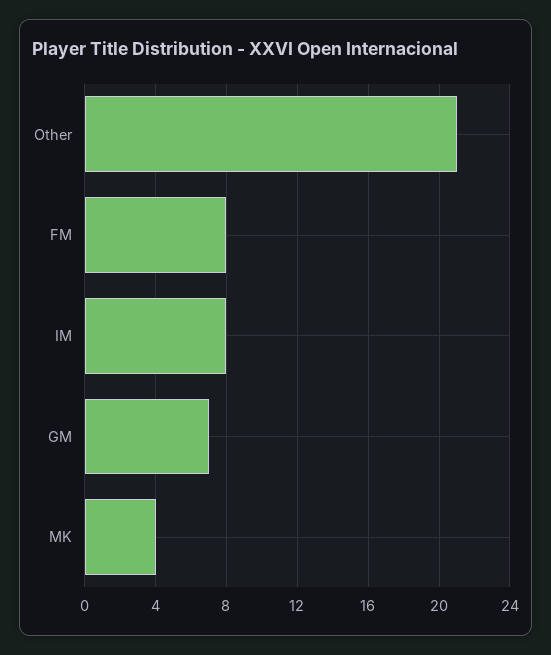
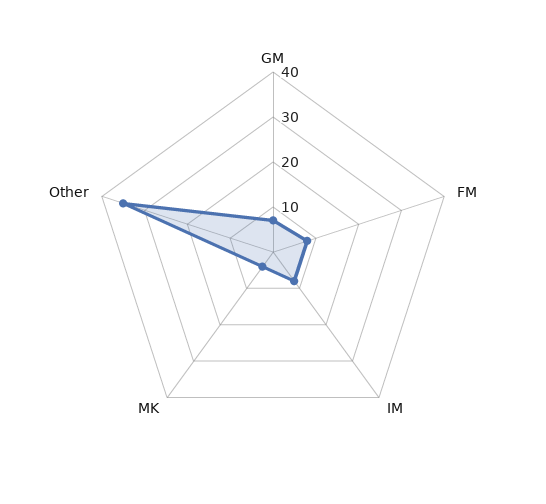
  {
-   "Other": 21,
+   "Other": 35,
    "FM": 8,
    "IM": 8,
    "GM": 7,
    "MK": 4
  }

